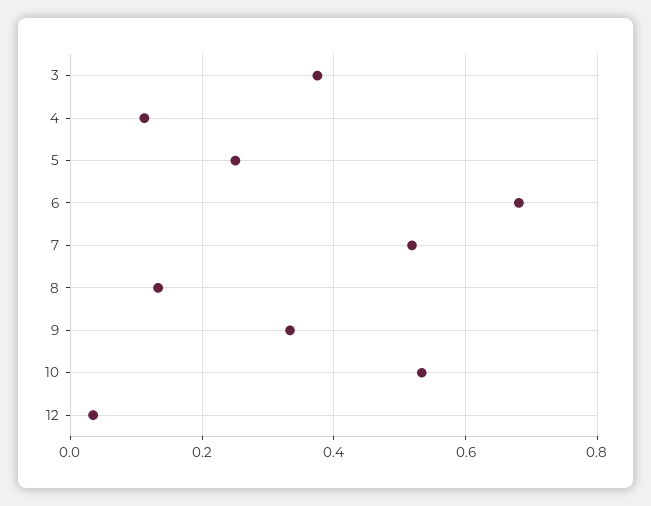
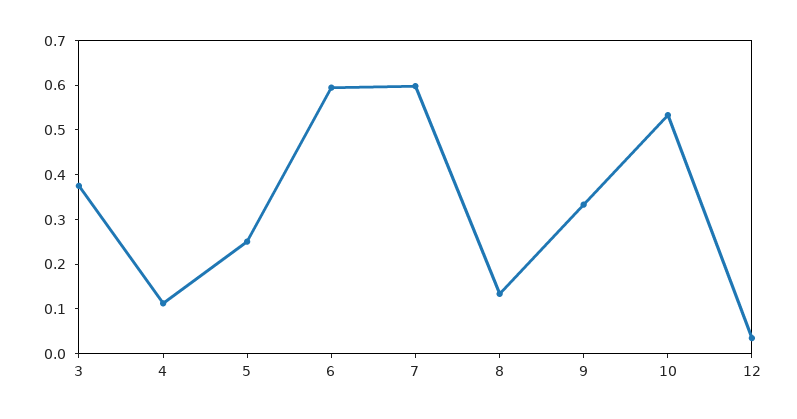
  {
    "3": 0.38,
    "4": 0.12,
    "5": 0.26,
-   "6": 0.68,
+   "6": 0.6,
-   "7": 0.52,
+   "7": 0.6,
    "8": 0.14,
    "9": 0.34,
    "10": 0.54,
    "12": 0.04
  }

